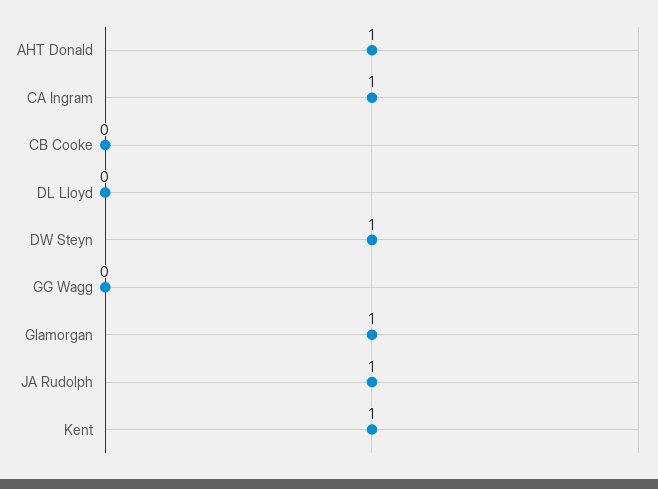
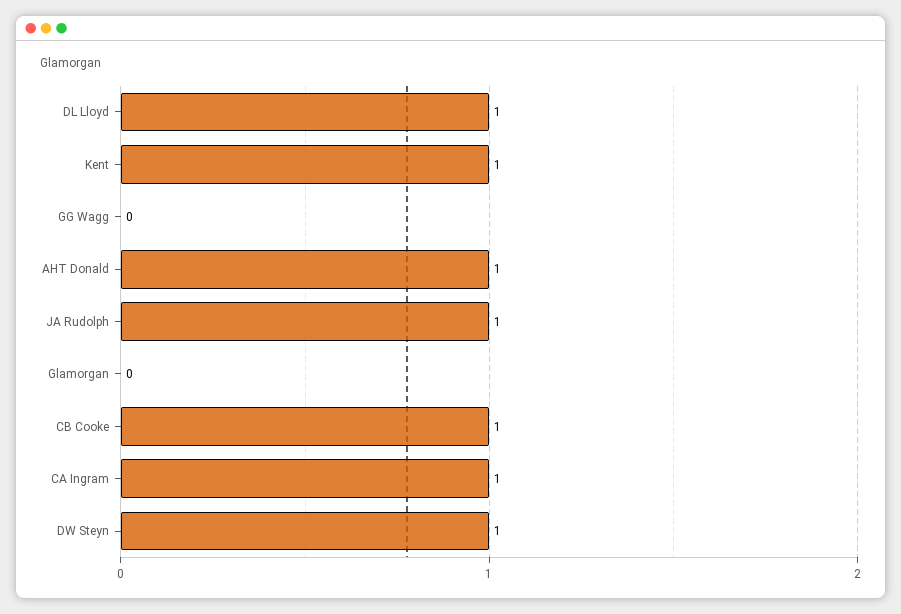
  {
    "AHT Donald": 1,
    "CA Ingram": 1,
-   "CB Cooke": 0,
+   "CB Cooke": 1,
-   "DL Lloyd": 0,
+   "DL Lloyd": 1,
    "DW Steyn": 1,
    "GG Wagg": 0,
-   "Glamorgan": 1,
+   "Glamorgan": 0,
    "JA Rudolph": 1,
    "Kent": 1
  }

